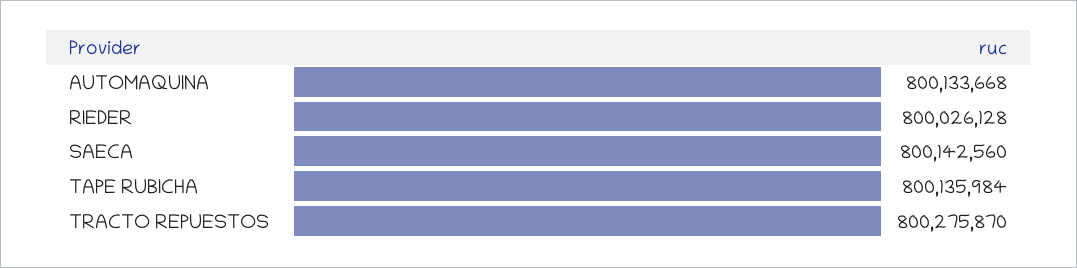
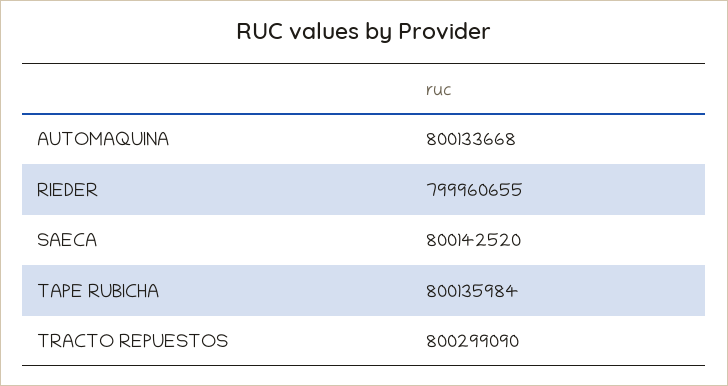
  {
    "AUTOMAQUINA": 800133668,
-   "RIEDER": 800026128,
+   "RIEDER": 799960655,
-   "SAECA": 800142560,
+   "SAECA": 800142520,
    "TAPE RUBICHA": 800135984,
-   "TRACTO REPUESTOS": 800275870
+   "TRACTO REPUESTOS": 800299090
  }

